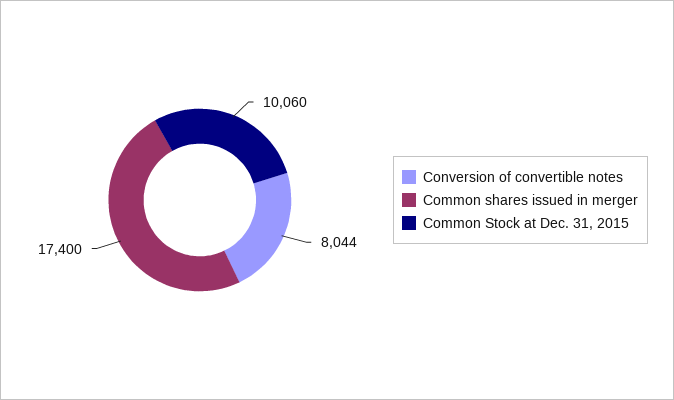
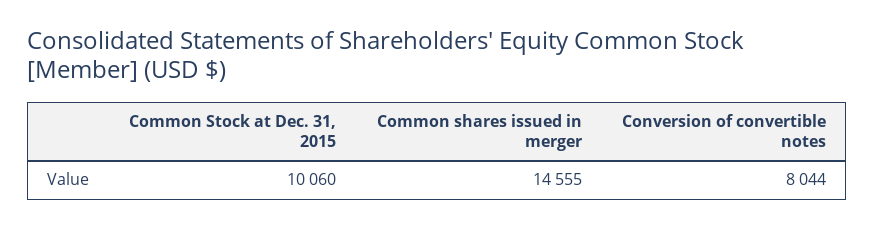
  {
    "Conversion of convertible notes": 8044,
-   "Common shares issued in merger": 17400,
+   "Common shares issued in merger": 14555,
    "Common Stock at Dec. 31, 2015": 10060
  }

